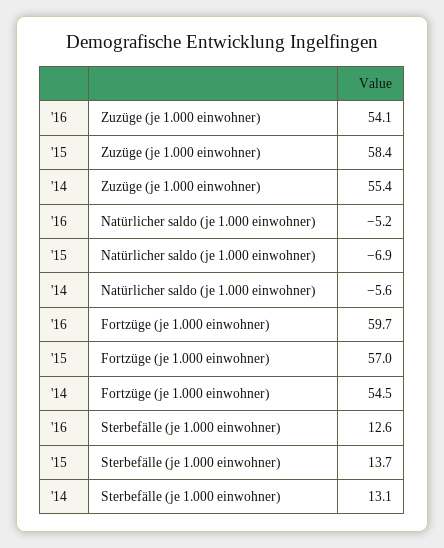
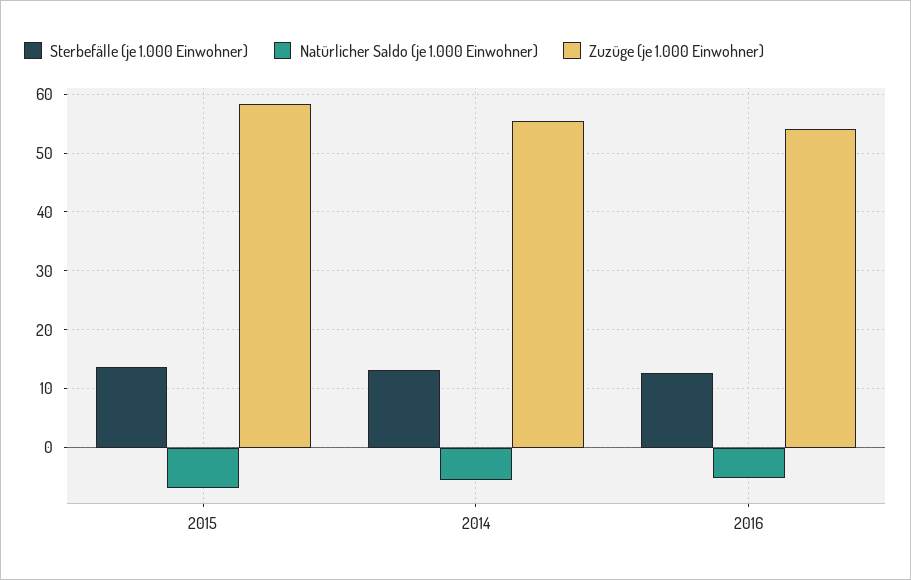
  {
    "Zuzüge (je 1.000 einwohner)": {
      "'16": 54.1,
      "'15": 58.4,
      "'14": 55.4
    },
    "Natürlicher saldo (je 1.000 einwohner)": {
      "'16": -5.2,
      "'15": -6.9,
      "'14": -5.6
    },
-   "Fortzüge (je 1.000 einwohner)": {
-     "'16": 59.7,
-     "'15": 57,
-     "'14": 54.5
-   },
    "Sterbefälle (je 1.000 einwohner)": {
      "'16": 12.6,
      "'15": 13.7,
      "'14": 13.1
    }
  }

